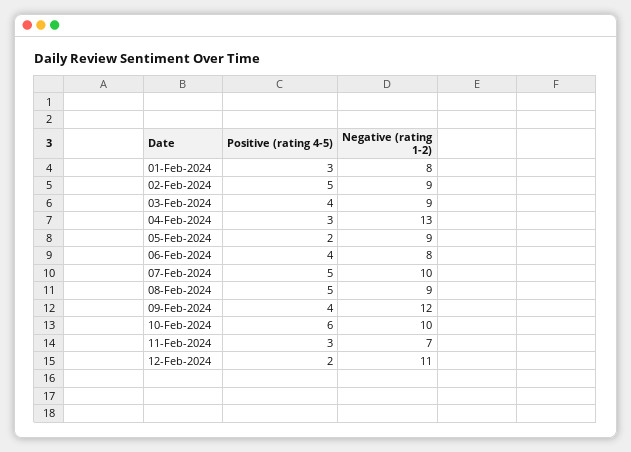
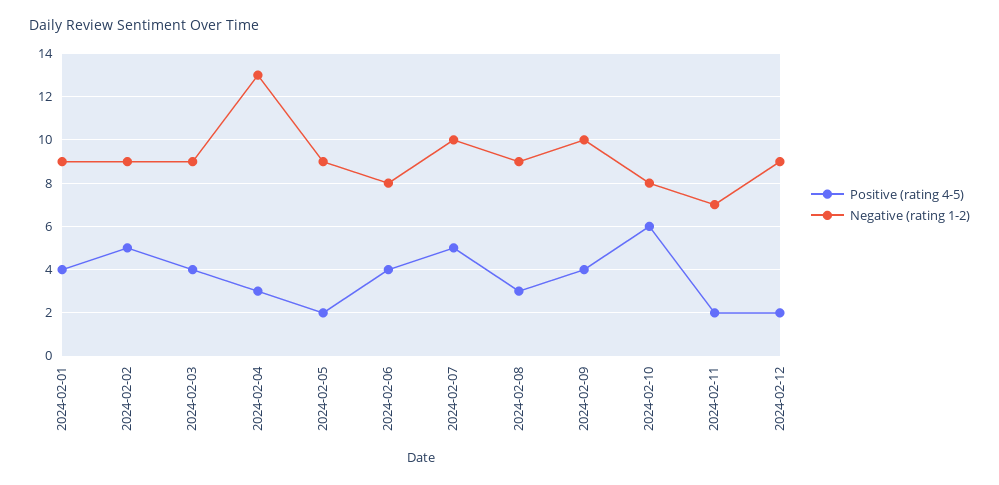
  {
    "Positive (rating 4-5)": {
-     "01-Feb-2024": 3,
+     "01-Feb-2024": 4,
      "02-Feb-2024": 5,
      "03-Feb-2024": 4,
      "04-Feb-2024": 3,
      "05-Feb-2024": 2,
      "06-Feb-2024": 4,
      "07-Feb-2024": 5,
-     "08-Feb-2024": 5,
+     "08-Feb-2024": 3,
      "09-Feb-2024": 4,
      "10-Feb-2024": 6,
-     "11-Feb-2024": 3,
+     "11-Feb-2024": 2,
      "12-Feb-2024": 2
    },
    "Negative (rating 1-2)": {
-     "01-Feb-2024": 8,
+     "01-Feb-2024": 9,
      "02-Feb-2024": 9,
      "03-Feb-2024": 9,
      "04-Feb-2024": 13,
      "05-Feb-2024": 9,
      "06-Feb-2024": 8,
      "07-Feb-2024": 10,
      "08-Feb-2024": 9,
-     "09-Feb-2024": 12,
+     "09-Feb-2024": 10,
-     "10-Feb-2024": 10,
+     "10-Feb-2024": 8,
      "11-Feb-2024": 7,
-     "12-Feb-2024": 11
+     "12-Feb-2024": 9
    }
  }

